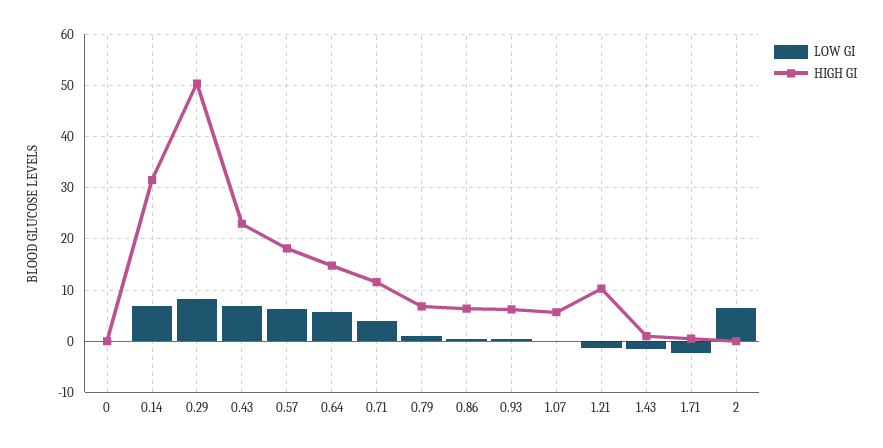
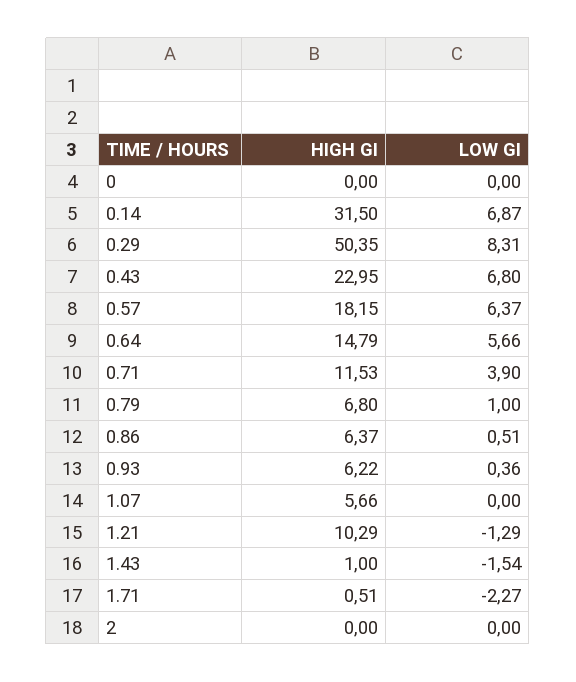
  {
    "LOW GI": {
      "0": 0,
      "0.14": 6.87,
      "0.29": 8.31,
      "0.43": 6.8,
      "0.57": 6.37,
      "0.64": 5.66,
      "0.71": 3.9,
      "0.79": 1,
      "0.86": 0.51,
      "0.93": 0.36,
      "1.07": 0,
      "1.21": -1.29,
      "1.43": -1.54,
      "1.71": -2.27,
-     "2": 6
+     "2": 0
    },
    "HIGH GI": {
      "0": 0,
      "0.14": 31.5,
      "0.29": 50.35,
      "0.43": 22.95,
      "0.57": 18.15,
      "0.64": 14.79,
      "0.71": 11.53,
      "0.79": 6.8,
      "0.86": 6.37,
      "0.93": 6.22,
      "1.07": 5.66,
      "1.21": 10.29,
      "1.43": 1,
      "1.71": 0.51,
      "2": 0
    }
  }

